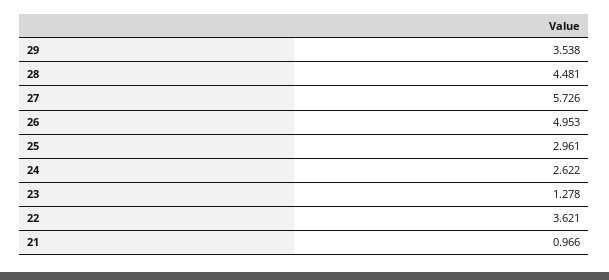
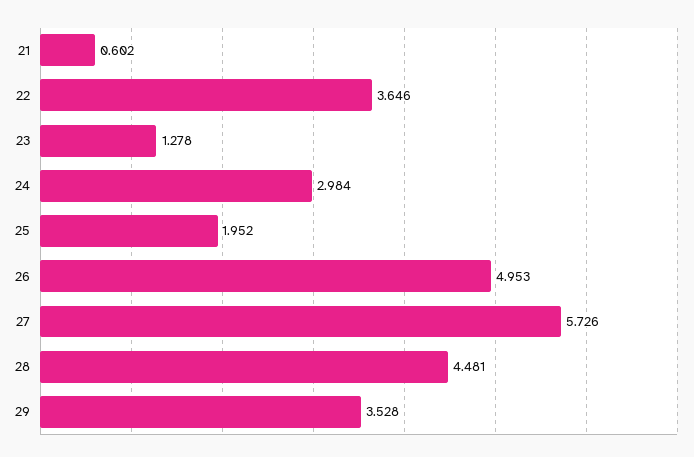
  {
-   "29": 3.538,
+   "29": 3.528,
    "28": 4.481,
    "27": 5.726,
    "26": 4.953,
-   "25": 2.961,
+   "25": 1.952,
-   "24": 2.622,
+   "24": 2.984,
    "23": 1.278,
-   "22": 3.621,
+   "22": 3.646,
-   "21": 0.966
+   "21": 0.602
  }

